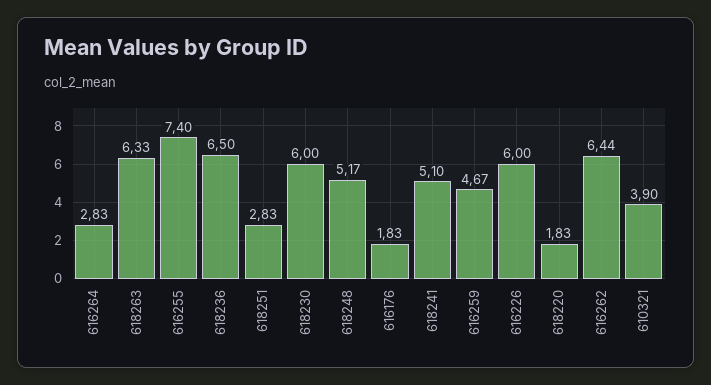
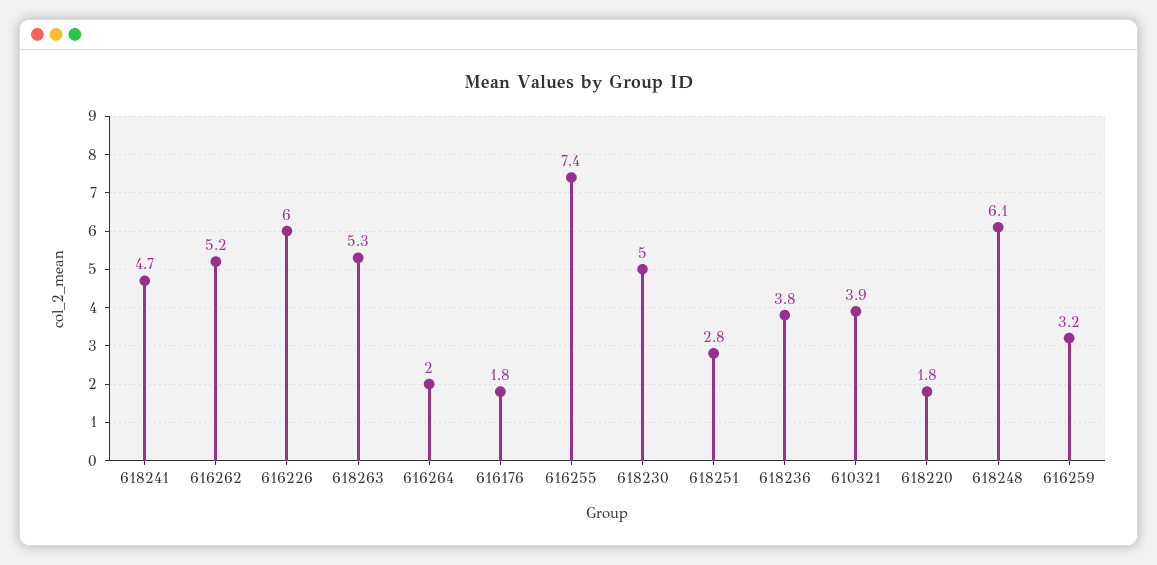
  {
-   "616264": 2.83,
+   "616264": 2,
-   "618263": 6.33,
+   "618263": 5.3,
    "616255": 7.4,
-   "618236": 6.5,
+   "618236": 3.8,
    "618251": 2.83,
-   "618230": 6,
+   "618230": 5,
-   "618248": 5.17,
+   "618248": 6.1,
    "616176": 1.83,
-   "618241": 5.1,
+   "618241": 4.7,
-   "616259": 4.67,
+   "616259": 3.2,
    "616226": 6,
    "618220": 1.83,
-   "616262": 6.44,
+   "616262": 5.2,
    "610321": 3.9
  }

